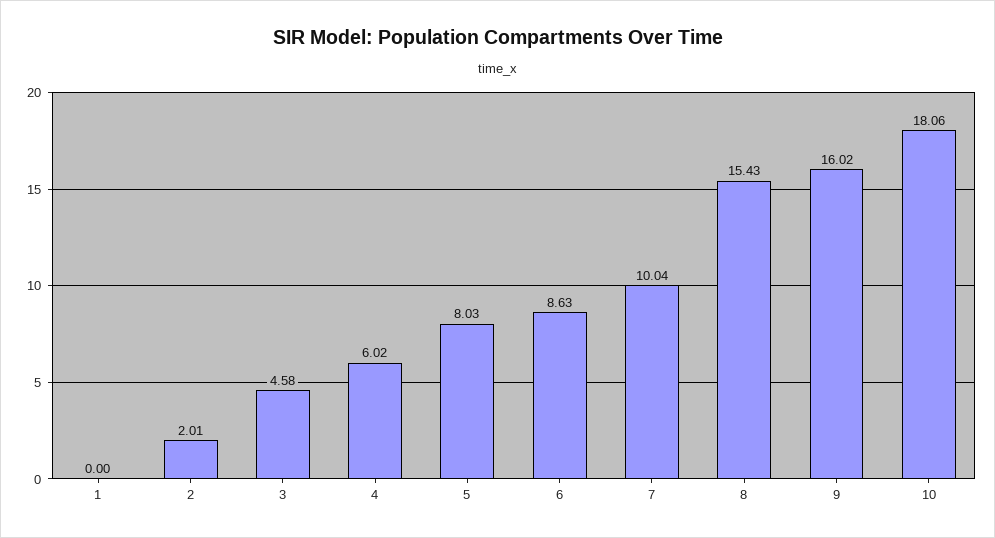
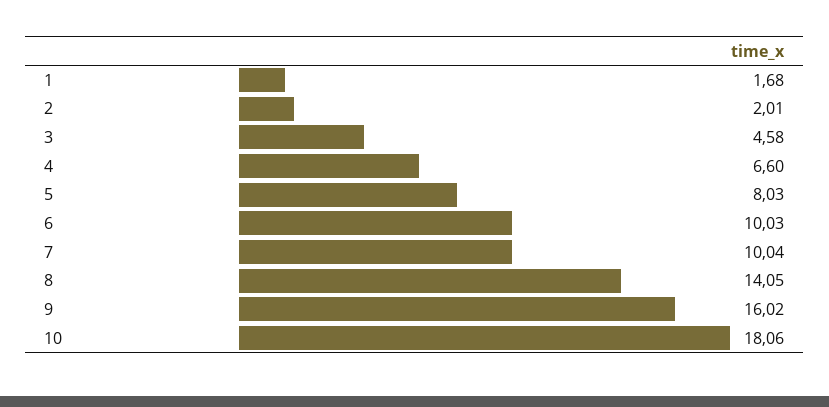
  {
-   "1": 0,
+   "1": 1.68,
    "2": 2.01,
    "3": 4.58,
-   "4": 6.02,
+   "4": 6.6,
    "5": 8.03,
-   "6": 8.63,
+   "6": 10.03,
    "7": 10.04,
-   "8": 15.43,
+   "8": 14.05,
    "9": 16.02,
    "10": 18.06
  }

